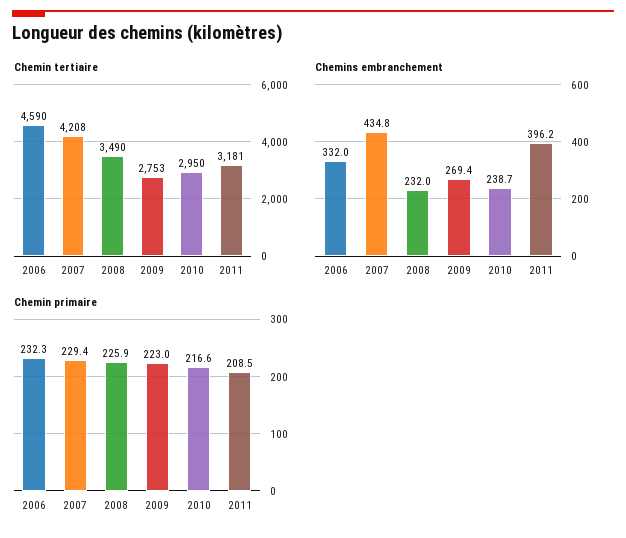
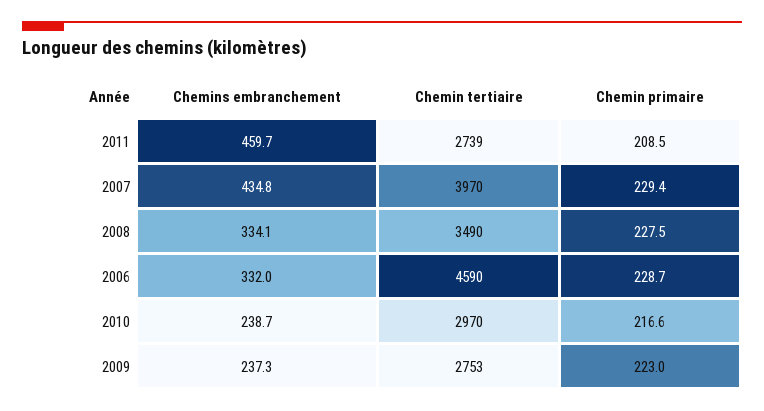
  {
    "Chemin tertiaire": {
      "2006": 4590,
-     "2007": 4208,
+     "2007": 3970,
      "2008": 3490,
      "2009": 2753,
-     "2010": 2950,
+     "2010": 2970,
-     "2011": 3181
+     "2011": 2739
    },
    "Chemins embranchement": {
      "2006": 332,
      "2007": 434.8,
-     "2008": 232,
+     "2008": 334.1,
-     "2009": 269.4,
+     "2009": 237.3,
      "2010": 238.7,
-     "2011": 396.2
+     "2011": 459.7
    },
    "Chemin primaire": {
-     "2006": 232.3,
+     "2006": 228.7,
      "2007": 229.4,
-     "2008": 225.9,
+     "2008": 227.5,
      "2009": 223,
      "2010": 216.6,
      "2011": 208.5
    }
  }

